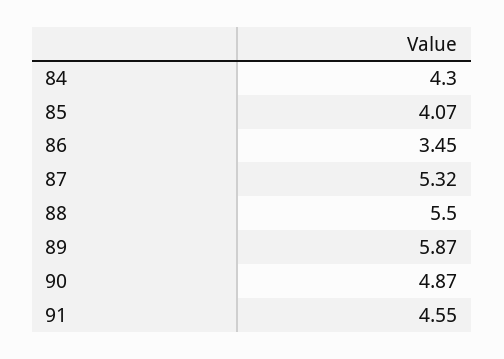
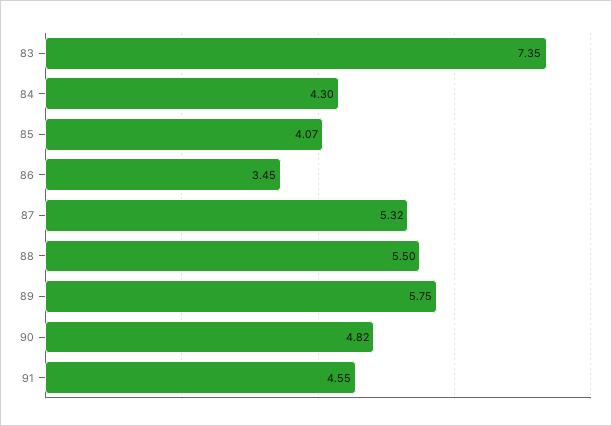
  {
    "84": 4.3,
    "85": 4.07,
    "86": 3.45,
    "87": 5.32,
    "88": 5.5,
-   "89": 5.87,
+   "89": 5.75,
-   "90": 4.87,
+   "90": 4.82,
-   "91": 4.55
+   "91": 4.55,
+   "83": 7.35
  }

